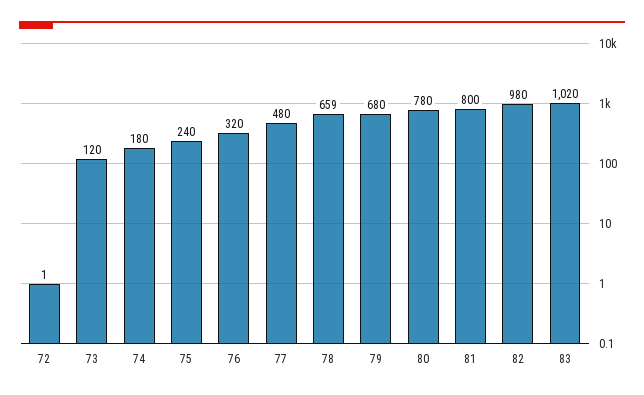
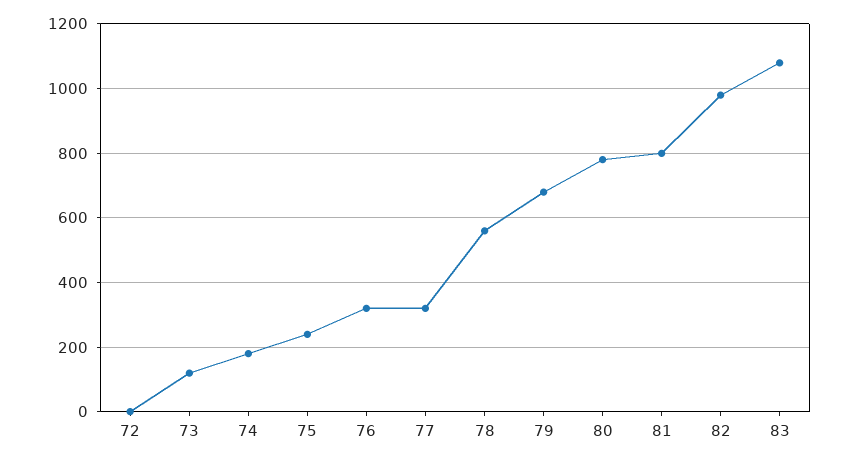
  {
    "72": 1,
    "73": 120,
    "74": 180,
    "75": 240,
    "76": 320,
-   "77": 480,
+   "77": 320,
-   "78": 659,
+   "78": 560,
    "79": 680,
    "80": 780,
    "81": 800,
    "82": 980,
-   "83": 1020
+   "83": 1080
  }

